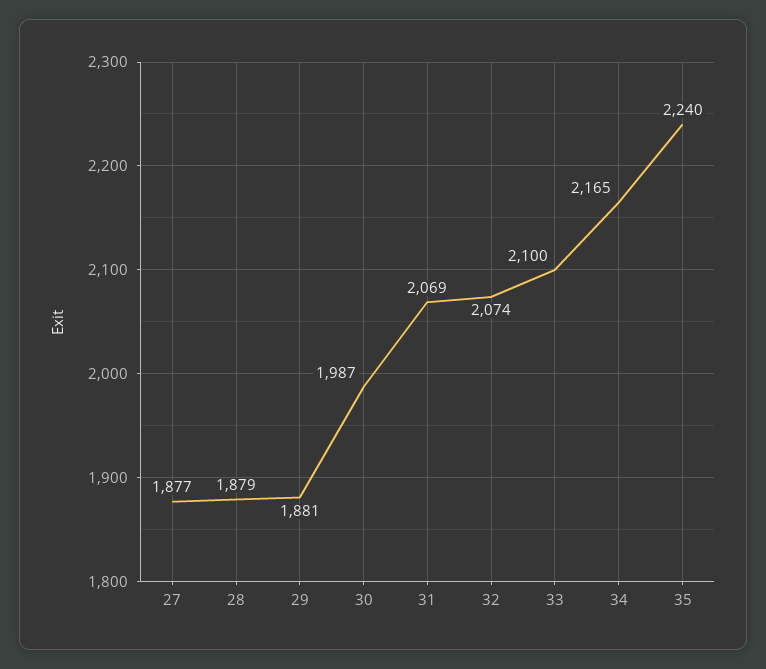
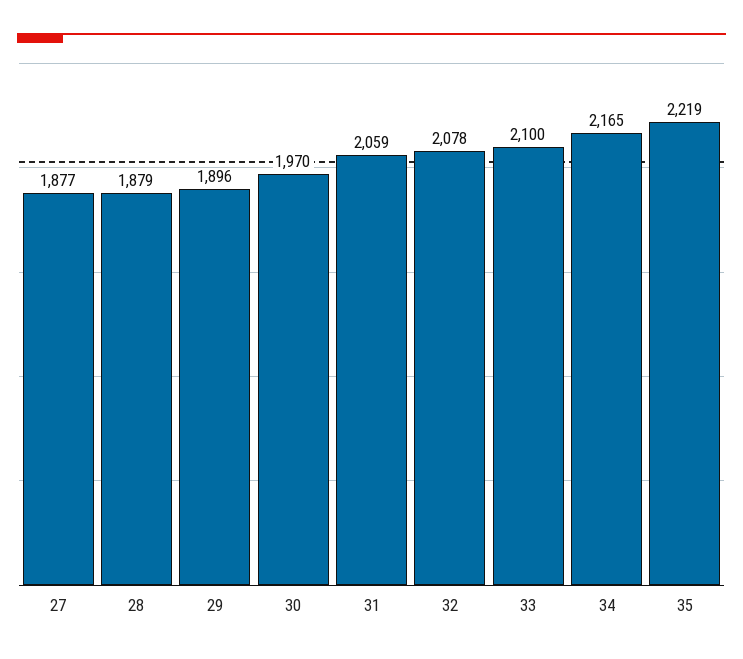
  {
    "27": 1877,
    "28": 1879,
-   "29": 1881,
+   "29": 1896,
-   "30": 1987,
+   "30": 1970,
-   "31": 2069,
+   "31": 2059,
-   "32": 2074,
+   "32": 2078,
    "33": 2100,
    "34": 2165,
-   "35": 2240
+   "35": 2219
  }

